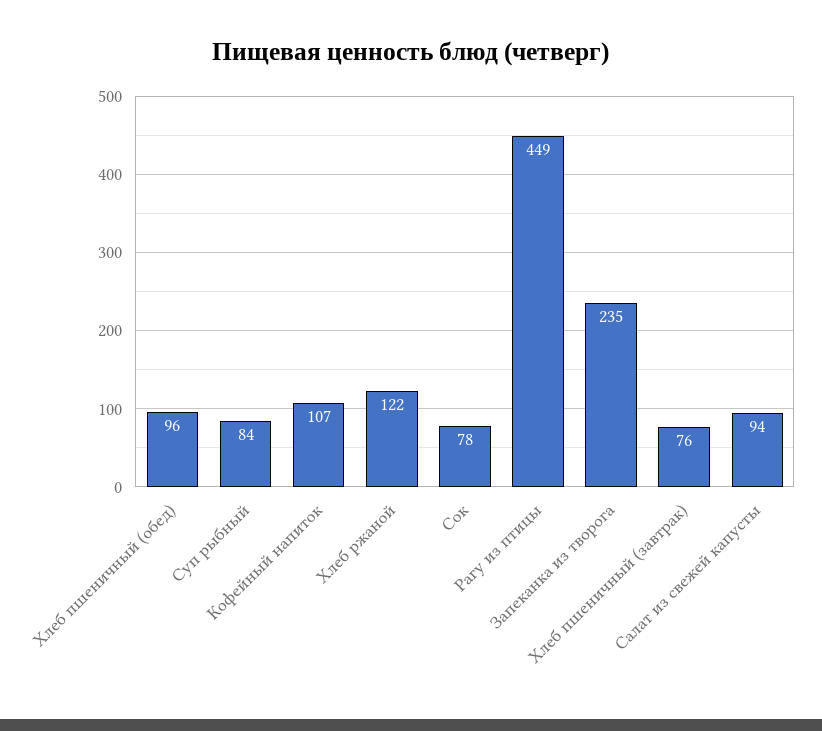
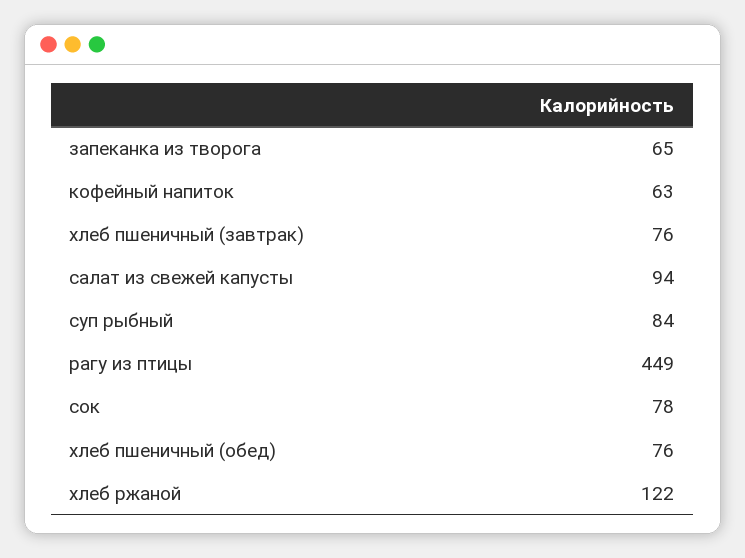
  {
-   "Хлеб пшеничный (обед)": 96,
+   "Хлеб пшеничный (обед)": 76,
    "Суп рыбный": 84,
-   "Кофейный напиток": 107,
+   "Кофейный напиток": 63,
    "Хлеб ржаной": 122,
    "Сок": 78,
    "Рагу из птицы": 449,
-   "Запеканка из творога": 235,
+   "Запеканка из творога": 65,
    "Хлеб пшеничный (завтрак)": 76,
    "Салат из свежей капусты": 94
  }

